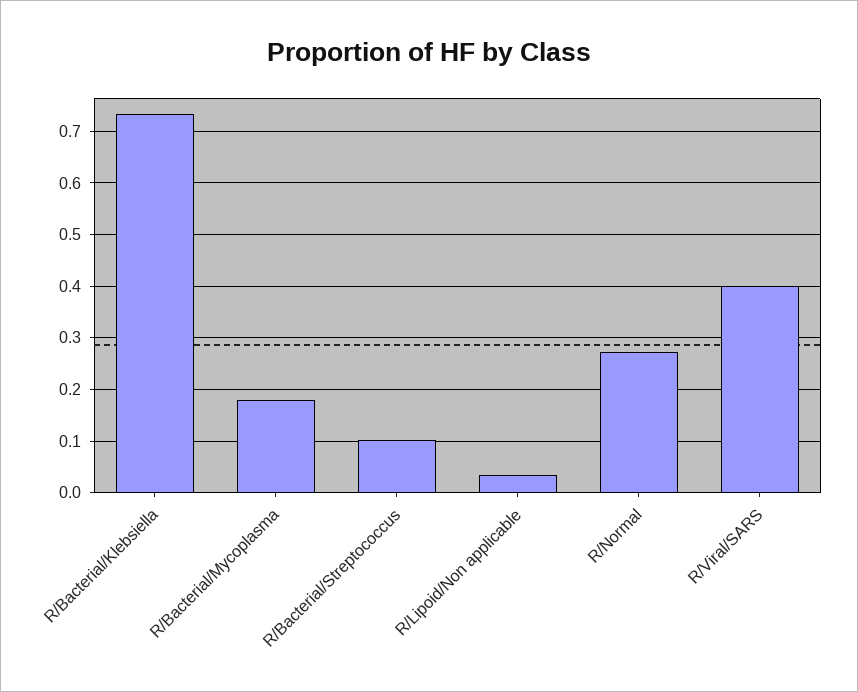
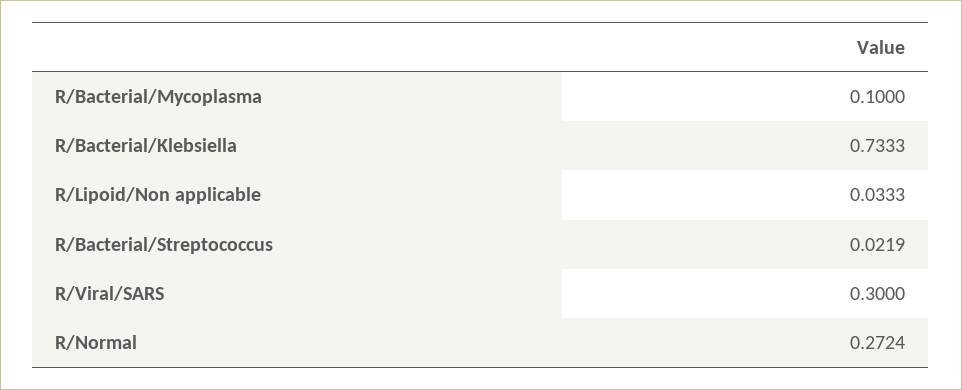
  {
    "R/Bacterial/Klebsiella": 0.7333,
-   "R/Bacterial/Mycoplasma": 0.18,
+   "R/Bacterial/Mycoplasma": 0.1,
-   "R/Bacterial/Streptococcus": 0.1,
+   "R/Bacterial/Streptococcus": 0.0219,
    "R/Lipoid/Non applicable": 0.0333,
    "R/Normal": 0.2724,
-   "R/Viral/SARS": 0.4
+   "R/Viral/SARS": 0.3
  }

